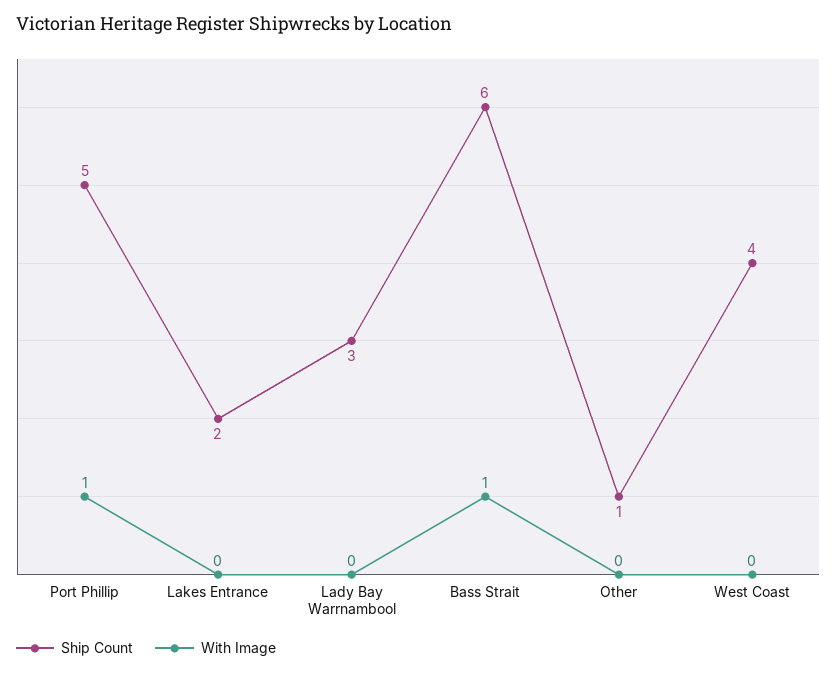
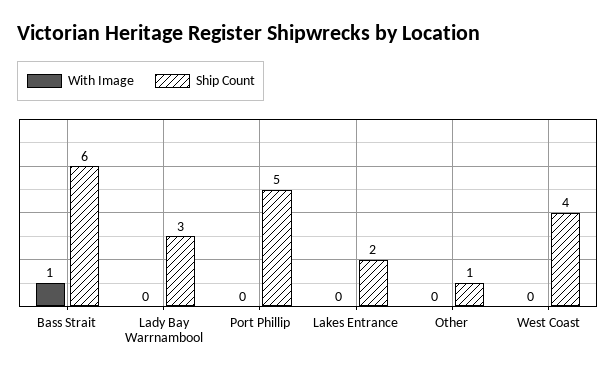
  {
    "Ship Count": {
      "Port Phillip": 5,
      "Lakes Entrance": 2,
      "Lady Bay Warrnambool": 3,
      "Bass Strait": 6,
      "Other": 1,
      "West Coast": 4
    },
    "With Image": {
-     "Port Phillip": 1,
+     "Port Phillip": 0,
      "Lakes Entrance": 0,
      "Lady Bay Warrnambool": 0,
      "Bass Strait": 1,
      "Other": 0,
      "West Coast": 0
    }
  }

